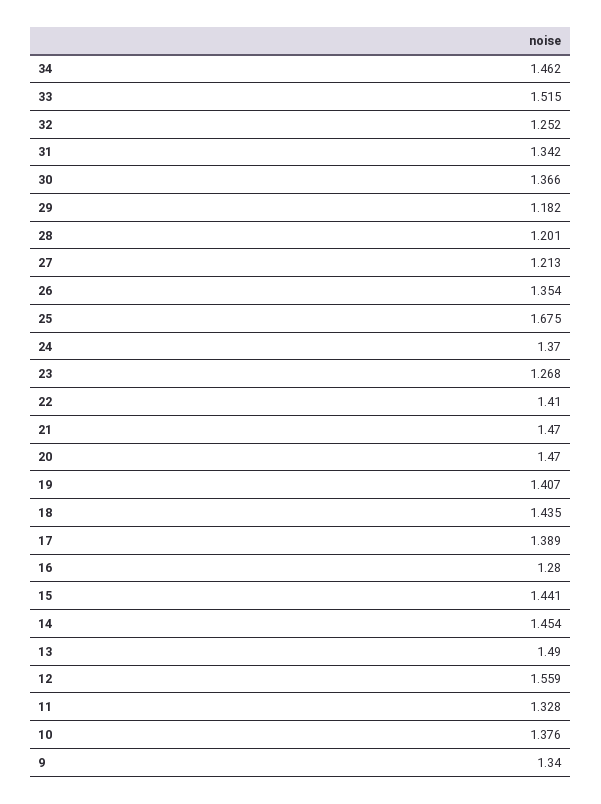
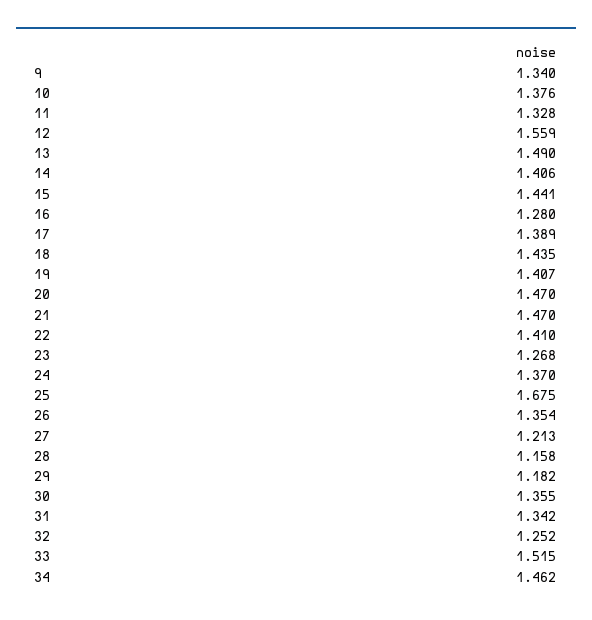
  {
    "34": 1.462,
    "33": 1.515,
    "32": 1.252,
    "31": 1.342,
-   "30": 1.366,
+   "30": 1.355,
    "29": 1.182,
-   "28": 1.201,
+   "28": 1.158,
    "27": 1.213,
    "26": 1.354,
    "25": 1.675,
    "24": 1.37,
    "23": 1.268,
    "22": 1.41,
    "21": 1.47,
    "20": 1.47,
    "19": 1.407,
    "18": 1.435,
    "17": 1.389,
    "16": 1.28,
    "15": 1.441,
-   "14": 1.454,
+   "14": 1.406,
    "13": 1.49,
    "12": 1.559,
    "11": 1.328,
    "10": 1.376,
    "9": 1.34
  }

